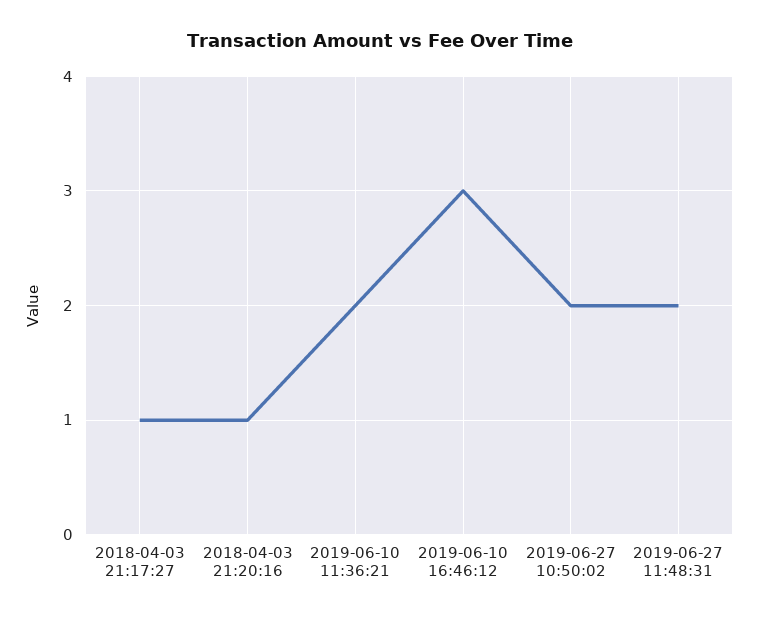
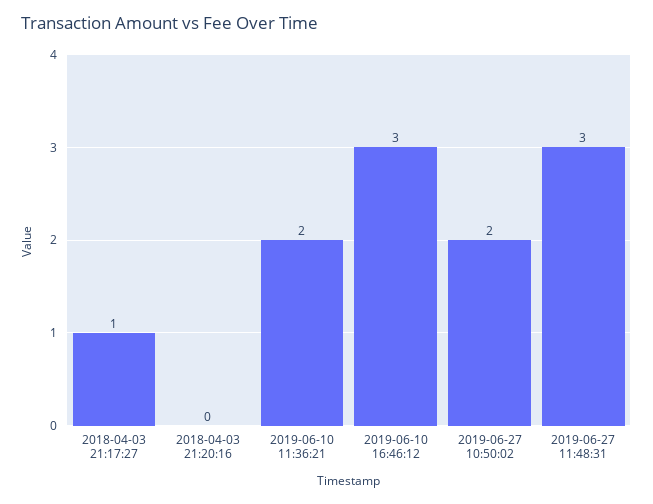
  {
    "2018-04-03 21:17:27": 1,
-   "2018-04-03 21:20:16": 1,
+   "2018-04-03 21:20:16": 0,
    "2019-06-10 11:36:21": 2,
    "2019-06-10 16:46:12": 3,
    "2019-06-27 10:50:02": 2,
-   "2019-06-27 11:48:31": 2
+   "2019-06-27 11:48:31": 3
  }

